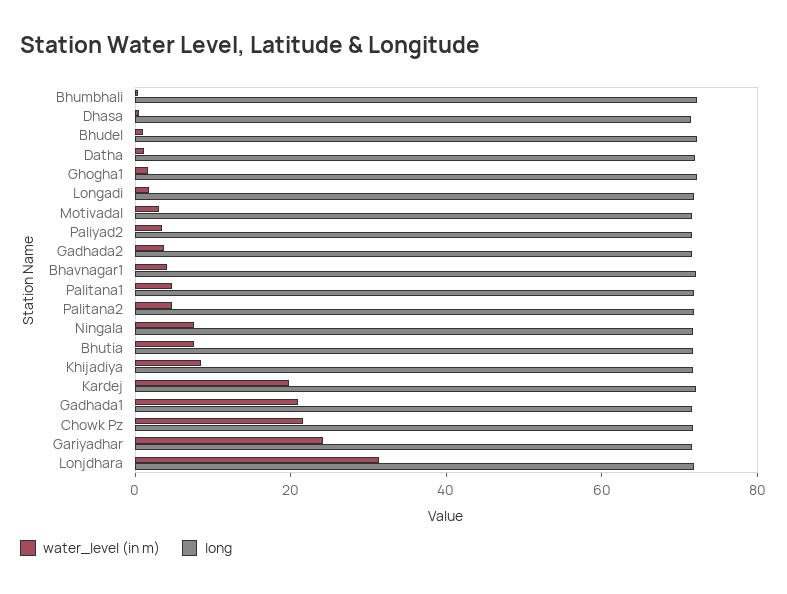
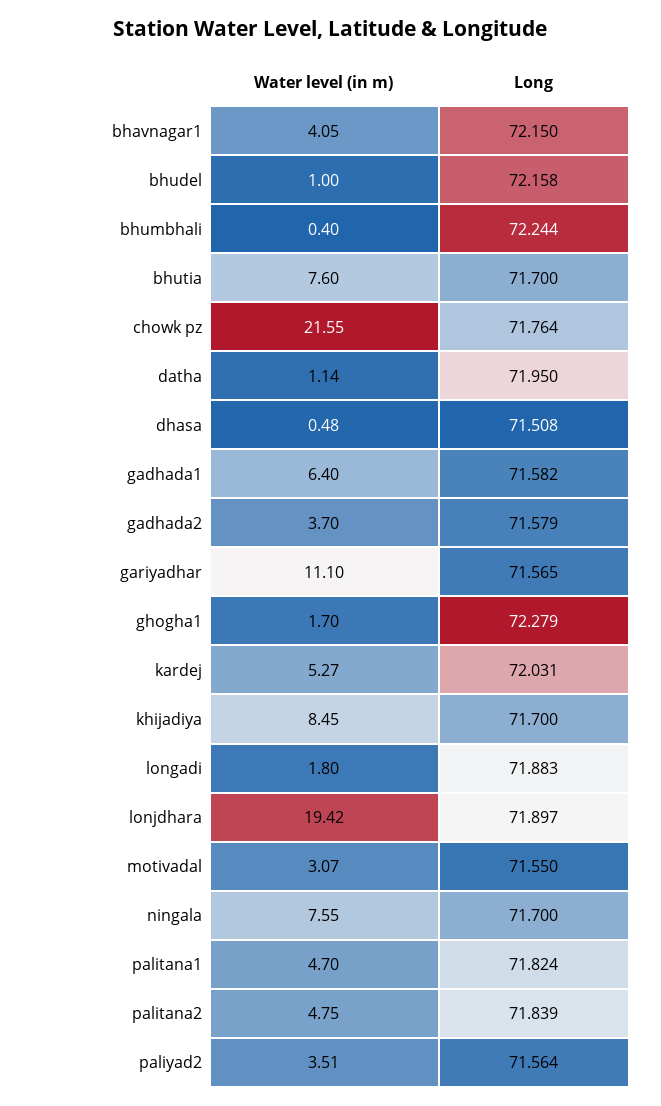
  {
    "water_level (in m)": {
      "Bhumbhali": 0.4,
      "Dhasa": 0.48,
      "Bhudel": 1,
      "Datha": 1.14,
      "Ghogha1": 1.7,
      "Longadi": 1.8,
      "Motivadal": 3.07,
      "Paliyad2": 3.51,
      "Gadhada2": 3.7,
      "Bhavnagar1": 4.05,
      "Palitana1": 4.7,
      "Palitana2": 4.75,
      "Ningala": 7.55,
      "Bhutia": 7.6,
      "Khijadiya": 8.45,
-     "Kardej": 20,
+     "Kardej": 5.27,
-     "Gadhada1": 20,
+     "Gadhada1": 6.4,
      "Chowk Pz": 21.55,
-     "Gariyadhar": 25,
+     "Gariyadhar": 11.1,
-     "Lonjdhara": 30
+     "Lonjdhara": 19.42
    },
    "long": {
      "Bhumbhali": 72.244,
      "Dhasa": 71.508,
      "Bhudel": 72.158,
      "Datha": 71.95,
      "Ghogha1": 72.279,
      "Longadi": 71.883,
      "Motivadal": 71.55,
      "Paliyad2": 71.564,
      "Gadhada2": 71.579,
      "Bhavnagar1": 72.15,
      "Palitana1": 71.824,
      "Palitana2": 71.839,
      "Ningala": 71.7,
      "Bhutia": 71.7,
      "Khijadiya": 71.7,
      "Kardej": 72.031,
      "Gadhada1": 71.582,
      "Chowk Pz": 71.764,
      "Gariyadhar": 71.565,
      "Lonjdhara": 71.897
    }
  }

